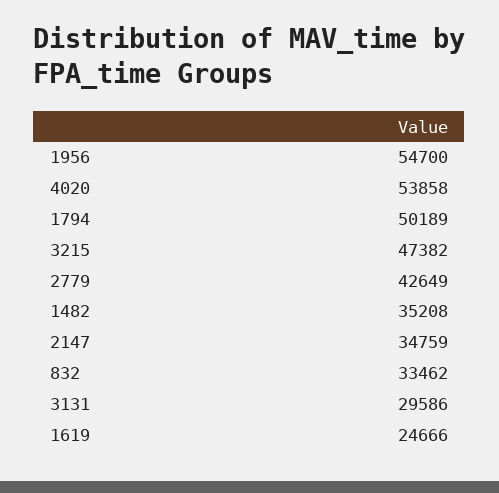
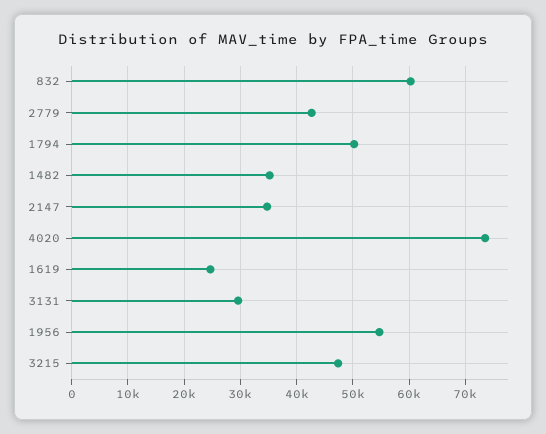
  {
    "1956": 54700,
-   "4020": 53858,
+   "4020": 74000,
    "1794": 50189,
    "3215": 47382,
    "2779": 42649,
    "1482": 35208,
    "2147": 34759,
-   "832": 33462,
+   "832": 60000,
    "3131": 29586,
    "1619": 24666
  }

